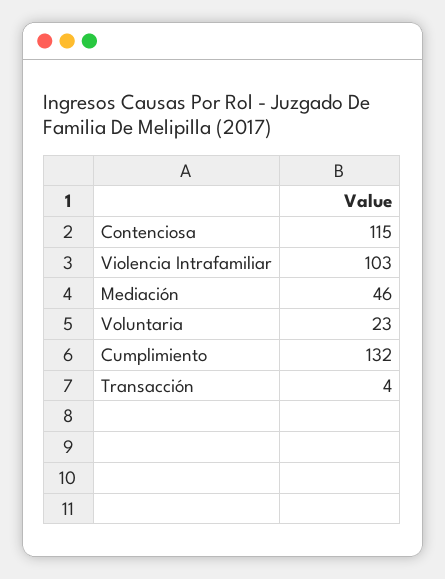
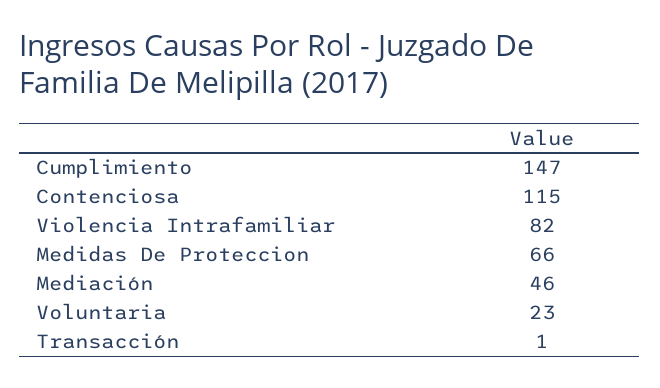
  {
    "Contenciosa": 115,
-   "Violencia Intrafamiliar": 103,
+   "Violencia Intrafamiliar": 82,
    "Mediación": 46,
    "Voluntaria": 23,
-   "Cumplimiento": 132,
+   "Cumplimiento": 147,
-   "Transacción": 4
+   "Transacción": 1,
+   "Medidas De Proteccion": 66
  }

